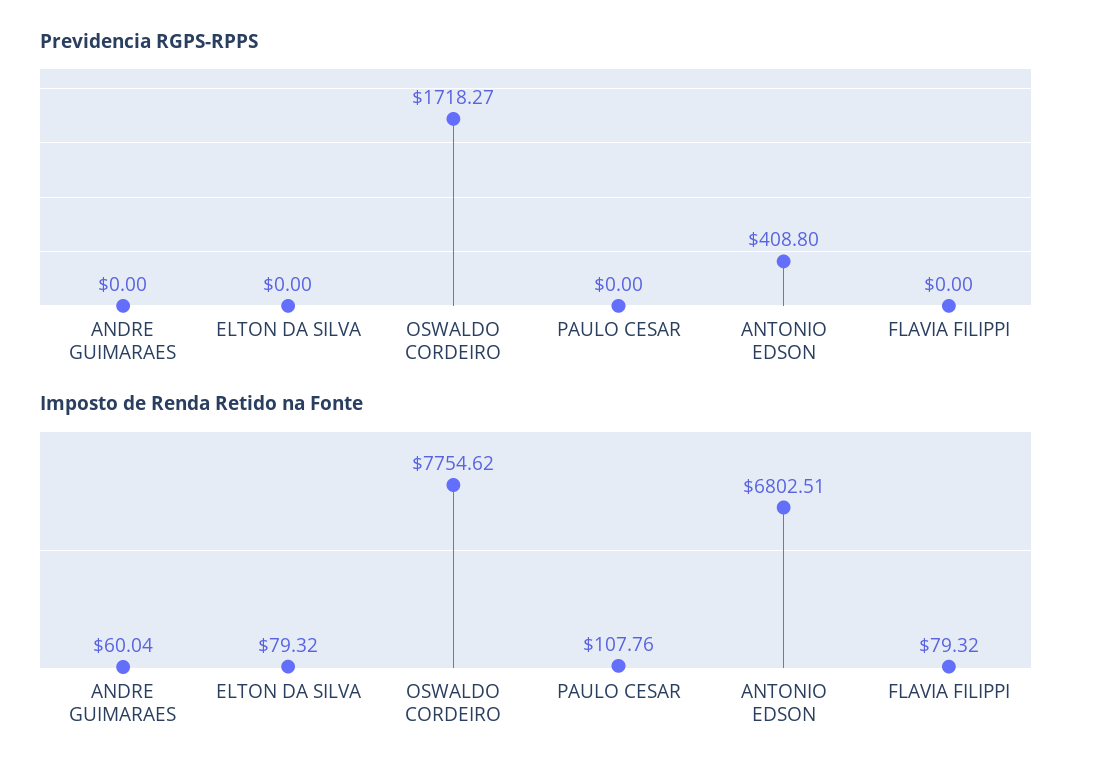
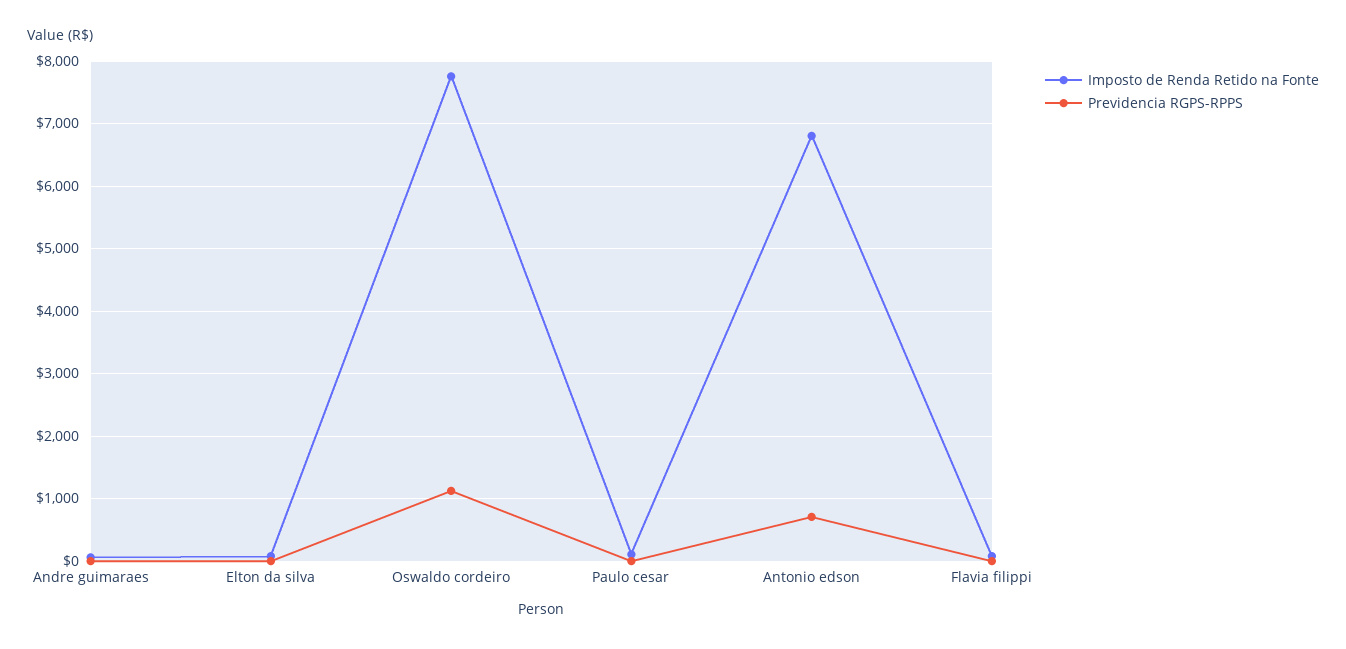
  {
    "Previdencia RGPS-RPPS": {
      "ANDRE GUIMARAES": 0,
      "ELTON DA SILVA": 0,
-     "OSWALDO CORDEIRO": 1718.27,
+     "OSWALDO CORDEIRO": 1100,
      "PAULO CESAR": 0,
-     "ANTONIO EDSON": 408.8,
+     "ANTONIO EDSON": 700,
      "FLAVIA FILIPPI": 0
    },
    "Imposto de Renda Retido na Fonte": {
      "ANDRE GUIMARAES": 60.04,
      "ELTON DA SILVA": 79.32,
      "OSWALDO CORDEIRO": 7754.62,
      "PAULO CESAR": 107.76,
      "ANTONIO EDSON": 6802.51,
      "FLAVIA FILIPPI": 79.32
    }
  }

